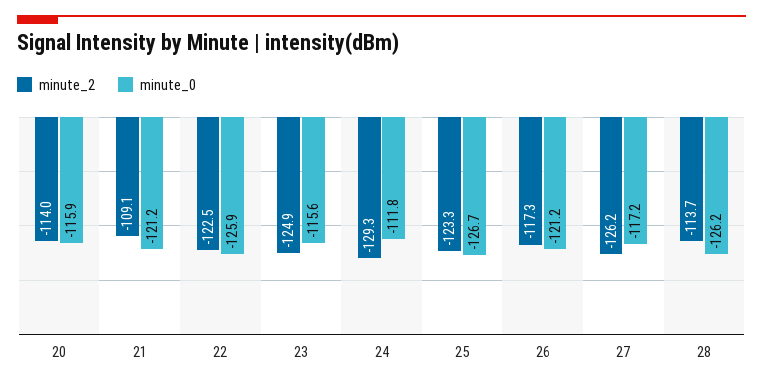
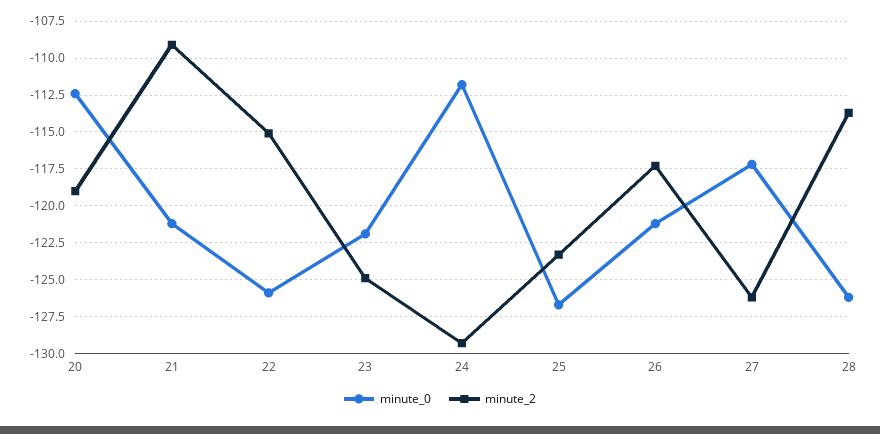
  {
    "minute_2": {
-     "20": -114,
+     "20": -119,
      "21": -109.1,
-     "22": -122.5,
+     "22": -115,
      "23": -124.9,
      "24": -129.3,
      "25": -123.3,
      "26": -117.3,
      "27": -126.2,
      "28": -113.7
    },
    "minute_0": {
-     "20": -115.9,
+     "20": -112.5,
      "21": -121.2,
      "22": -125.9,
-     "23": -115.6,
+     "23": -122,
      "24": -111.8,
      "25": -126.7,
      "26": -121.2,
      "27": -117.2,
      "28": -126.2
    }
  }

